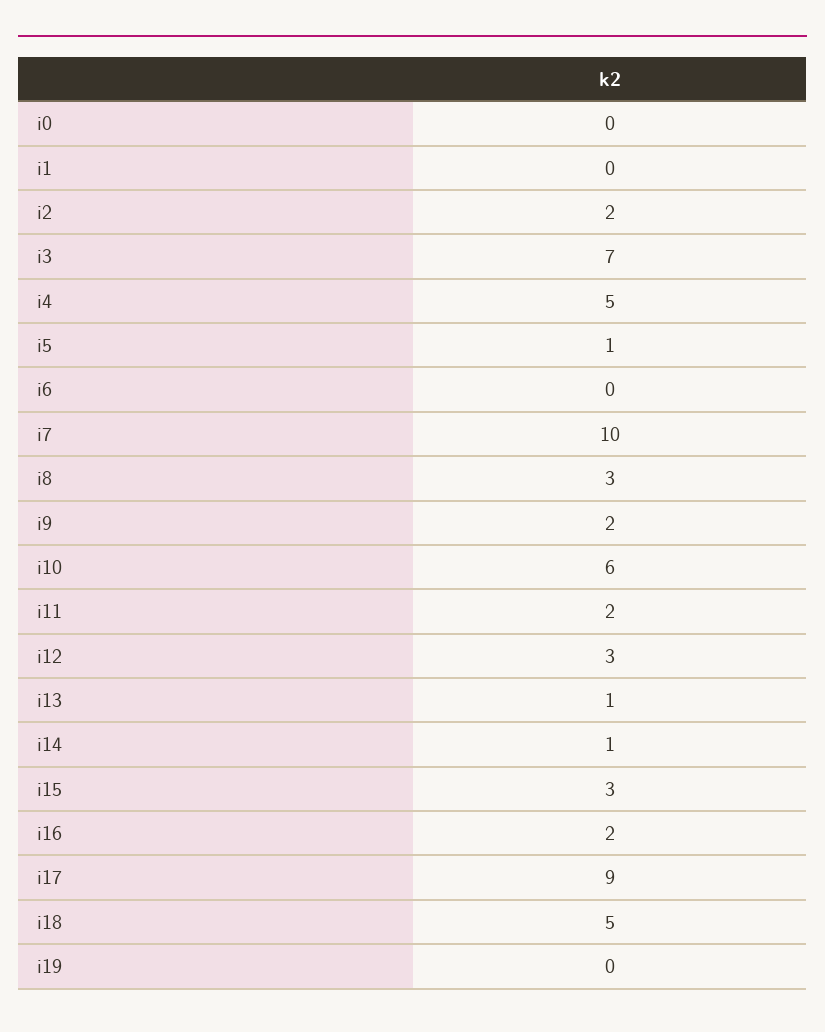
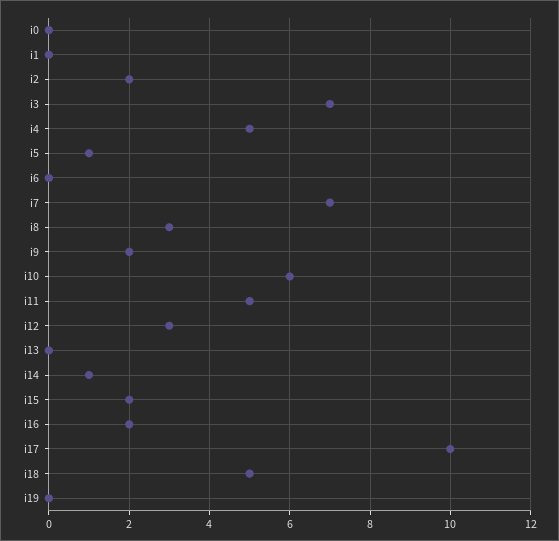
  {
    "i0": 0,
    "i1": 0,
    "i2": 2,
    "i3": 7,
    "i4": 5,
    "i5": 1,
    "i6": 0,
-   "i7": 10,
+   "i7": 7,
    "i8": 3,
    "i9": 2,
    "i10": 6,
-   "i11": 2,
+   "i11": 5,
    "i12": 3,
-   "i13": 1,
+   "i13": 0,
    "i14": 1,
-   "i15": 3,
+   "i15": 2,
    "i16": 2,
-   "i17": 9,
+   "i17": 10,
    "i18": 5,
    "i19": 0
  }

